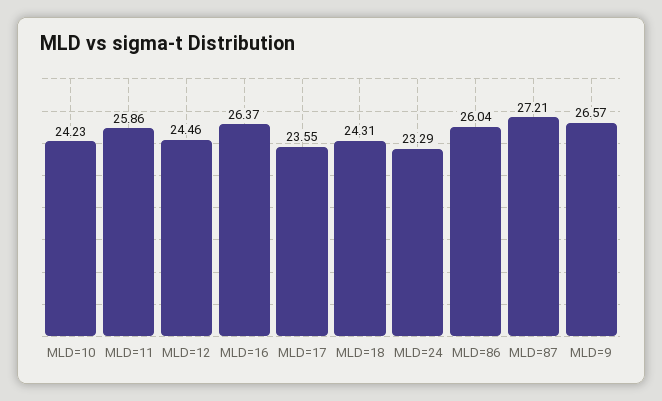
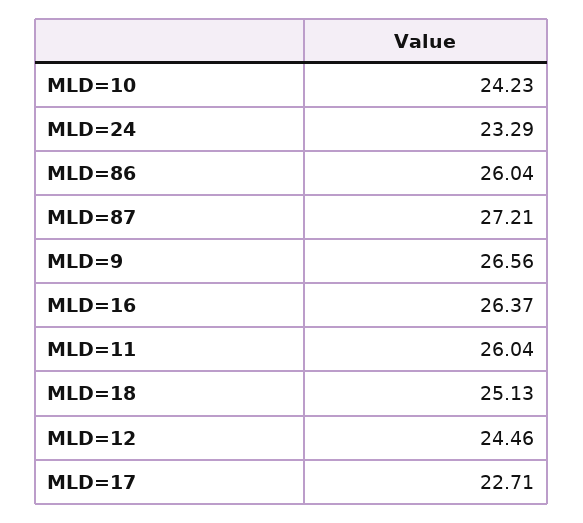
  {
    "MLD=10": 24.23,
-   "MLD=11": 25.86,
+   "MLD=11": 26.04,
    "MLD=12": 24.46,
    "MLD=16": 26.37,
-   "MLD=17": 23.55,
+   "MLD=17": 22.71,
-   "MLD=18": 24.31,
+   "MLD=18": 25.13,
    "MLD=24": 23.29,
    "MLD=86": 26.04,
    "MLD=87": 27.21,
-   "MLD=9": 26.57
+   "MLD=9": 26.56
  }

